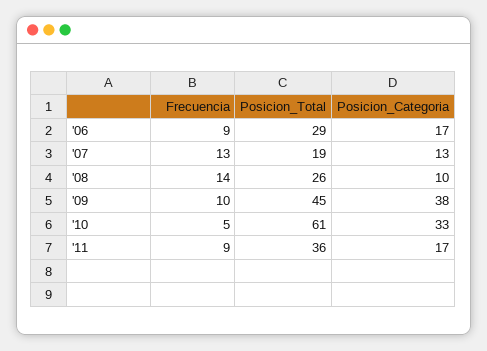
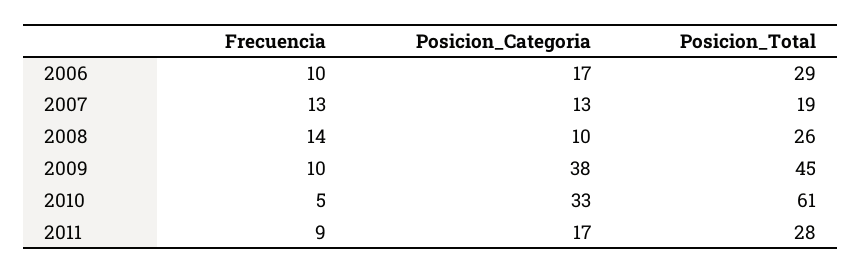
  {
    "Frecuencia": {
-     "'06": 9,
+     "'06": 10,
      "'07": 13,
      "'08": 14,
      "'09": 10,
      "'10": 5,
      "'11": 9
    },
    "Posicion_Total": {
      "'06": 29,
      "'07": 19,
      "'08": 26,
      "'09": 45,
      "'10": 61,
-     "'11": 36
+     "'11": 28
    },
    "Posicion_Categoria": {
      "'06": 17,
      "'07": 13,
      "'08": 10,
      "'09": 38,
      "'10": 33,
      "'11": 17
    }
  }

